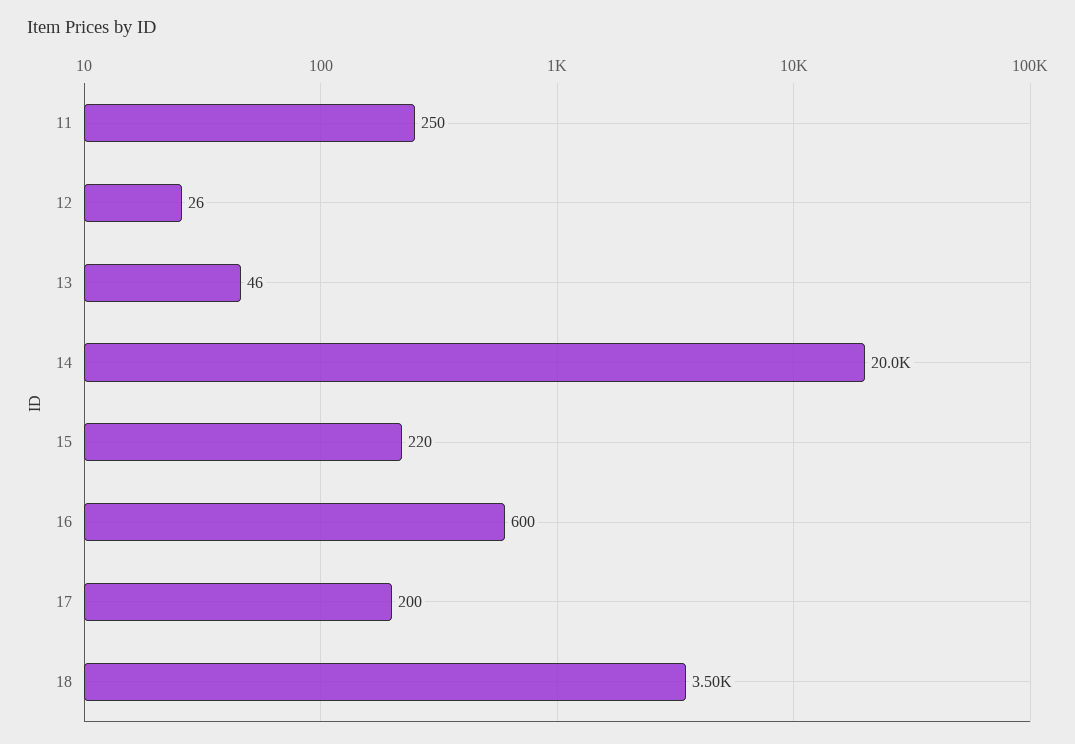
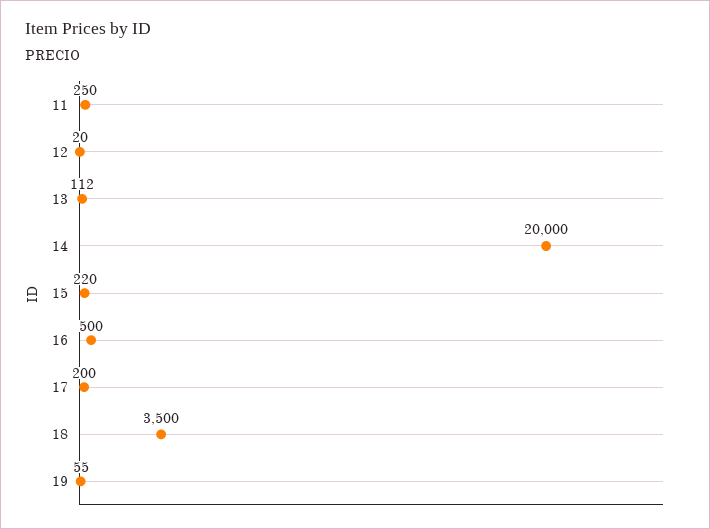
  {
    "11": 250,
-   "12": 26,
+   "12": 20,
-   "13": 46,
+   "13": 112,
    "14": 20000,
    "15": 220,
-   "16": 600,
+   "16": 500,
    "17": 200,
-   "18": 3500
+   "18": 3500,
+   "19": 55
  }

